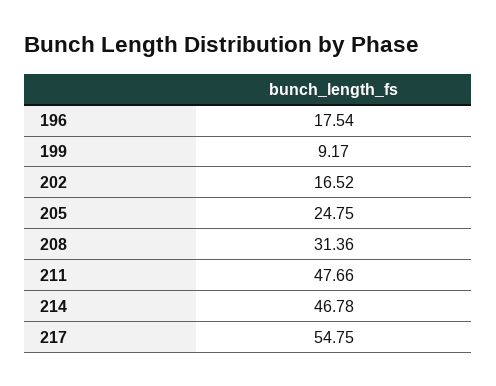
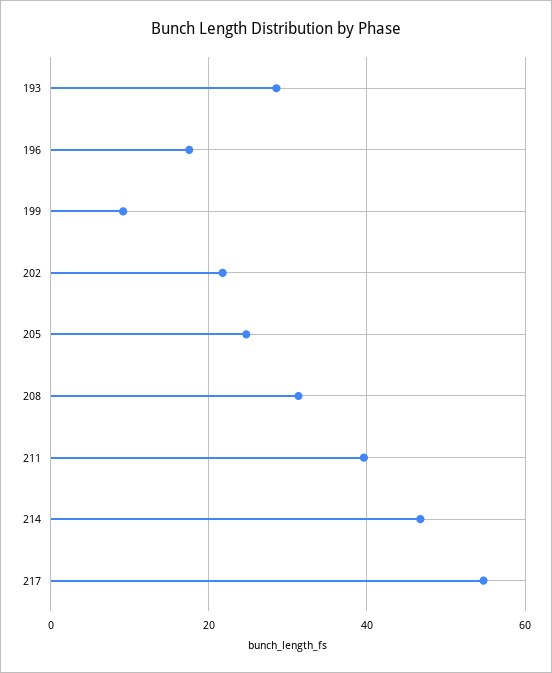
  {
    "196": 17.54,
    "199": 9.17,
-   "202": 16.52,
+   "202": 22,
    "205": 24.75,
    "208": 31.36,
-   "211": 47.66,
+   "211": 40,
    "214": 46.78,
-   "217": 54.75
+   "217": 54.75,
+   "193": 28
  }

